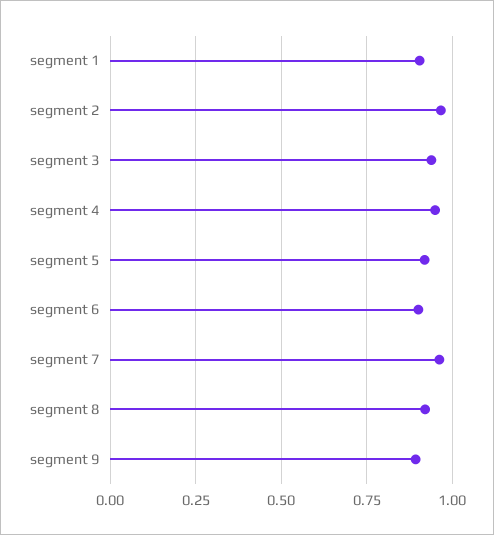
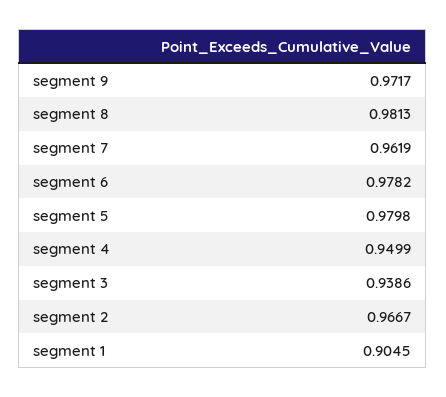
  {
    "segment 1": 0.9045,
    "segment 2": 0.9667,
    "segment 3": 0.9386,
    "segment 4": 0.9499,
-   "segment 5": 0.925,
+   "segment 5": 0.9798,
-   "segment 6": 0.9,
+   "segment 6": 0.9782,
    "segment 7": 0.9619,
-   "segment 8": 0.925,
+   "segment 8": 0.9813,
-   "segment 9": 0.9
+   "segment 9": 0.9717
  }

